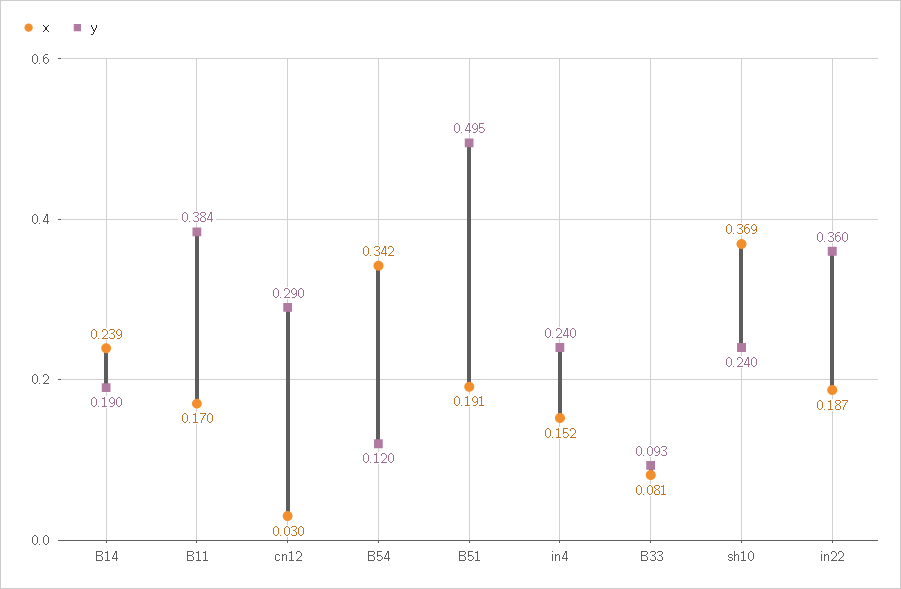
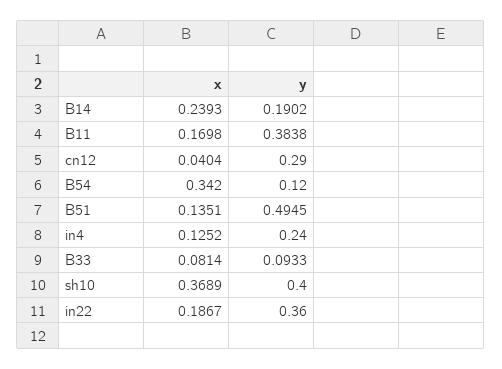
  {
    "x": {
      "B14": 0.2393,
      "B11": 0.1698,
-     "cn12": 0.03,
+     "cn12": 0.0404,
      "B54": 0.342,
-     "B51": 0.191,
+     "B51": 0.1351,
-     "in4": 0.152,
+     "in4": 0.1252,
      "B33": 0.0814,
      "sh10": 0.3689,
      "in22": 0.1867
    },
    "y": {
      "B14": 0.1902,
      "B11": 0.3838,
      "cn12": 0.29,
      "B54": 0.12,
      "B51": 0.4945,
      "in4": 0.24,
      "B33": 0.0933,
-     "sh10": 0.24,
+     "sh10": 0.4,
      "in22": 0.36
    }
  }

